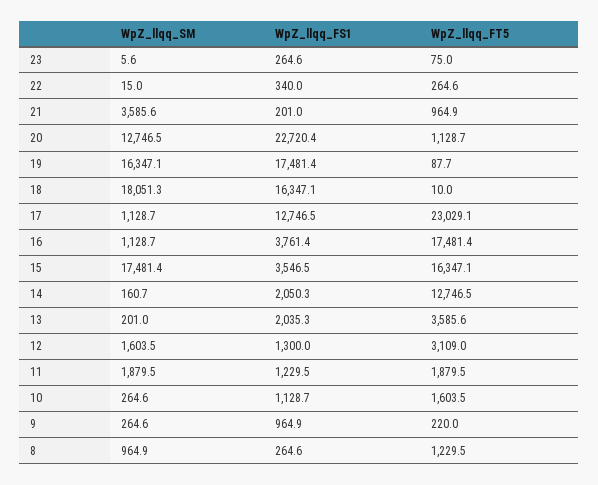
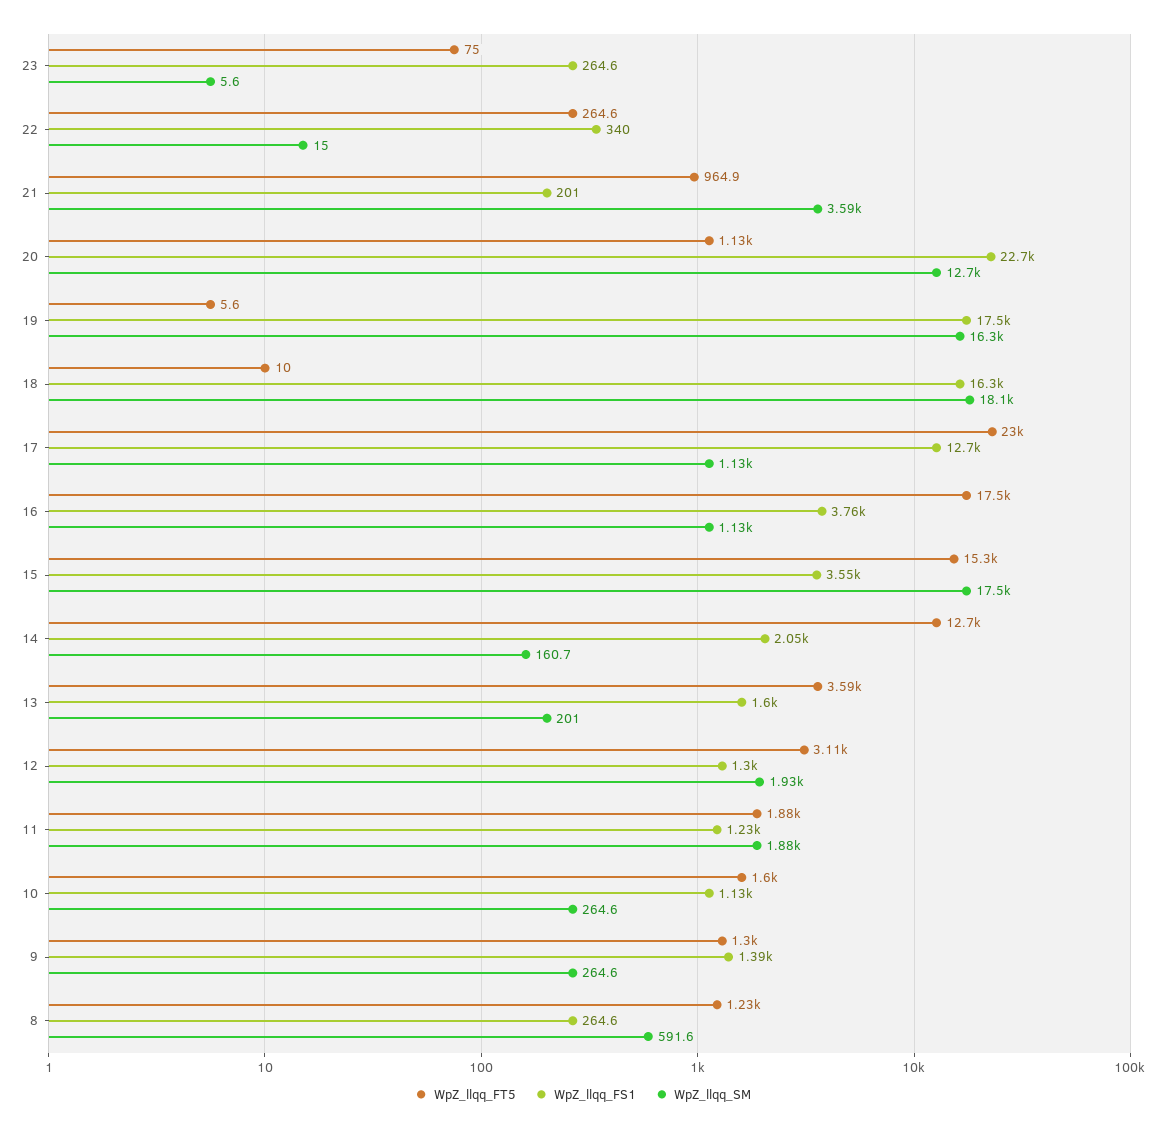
  {
    "WpZ_llqq_SM": {
      "23": 5.6,
      "22": 15,
      "21": 3585.6,
      "20": 12746.5,
      "19": 16347.1,
      "18": 18051.3,
      "17": 1128.7,
      "16": 1128.7,
      "15": 17481.4,
      "14": 160.7,
      "13": 201,
-     "12": 1603.5,
+     "12": 1930,
      "11": 1879.5,
      "10": 264.6,
      "9": 264.6,
-     "8": 964.9
+     "8": 591.6
    },
    "WpZ_llqq_FS1": {
      "23": 264.6,
      "22": 340,
      "21": 201,
      "20": 22720.4,
      "19": 17481.4,
      "18": 16347.1,
      "17": 12746.5,
      "16": 3761.4,
      "15": 3546.5,
      "14": 2050.3,
-     "13": 2035.3,
+     "13": 1600,
      "12": 1300,
      "11": 1229.5,
      "10": 1128.7,
-     "9": 964.9,
+     "9": 1390,
      "8": 264.6
    },
    "WpZ_llqq_FT5": {
      "23": 75,
      "22": 264.6,
      "21": 964.9,
      "20": 1128.7,
-     "19": 87.7,
+     "19": 5.6,
      "18": 10,
      "17": 23029.1,
      "16": 17481.4,
-     "15": 16347.1,
+     "15": 15300,
      "14": 12746.5,
      "13": 3585.6,
      "12": 3109,
      "11": 1879.5,
      "10": 1603.5,
-     "9": 220,
+     "9": 1300,
      "8": 1229.5
    }
  }

